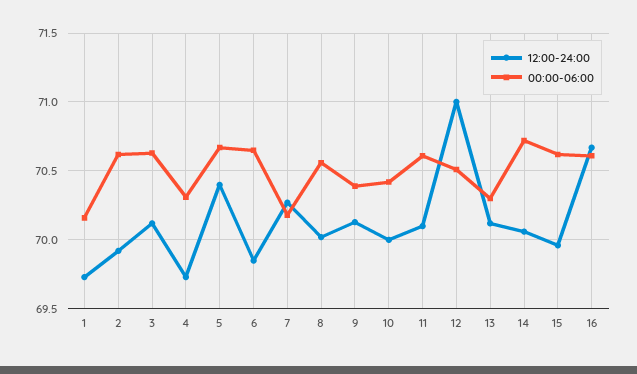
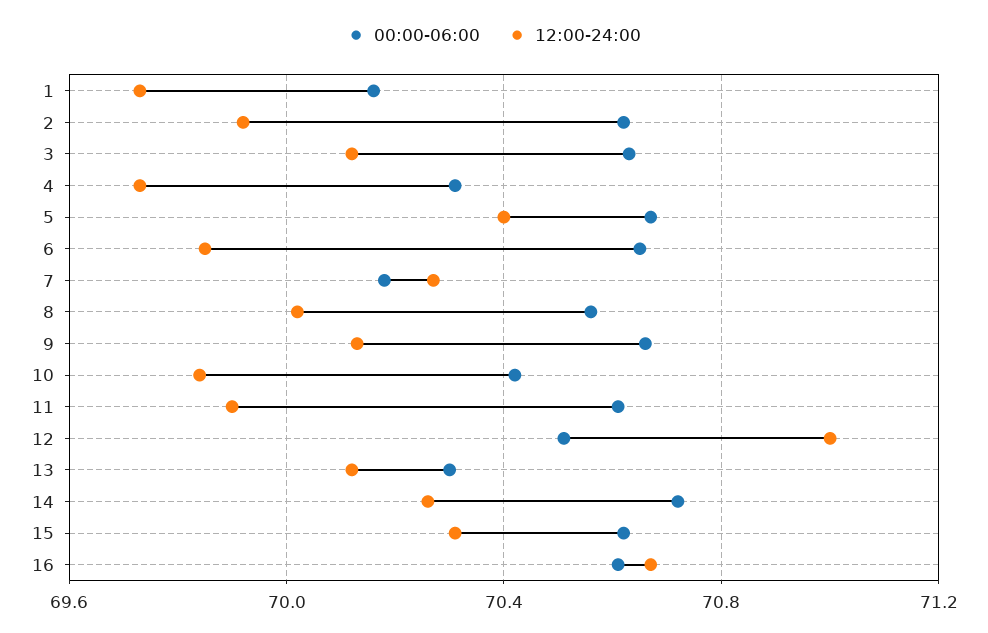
  {
    "12:00-24:00": {
      "1": 69.75,
      "2": 69.9,
      "3": 70.1,
      "4": 69.75,
      "5": 70.4,
      "6": 69.85,
      "7": 70.25,
      "8": 70,
      "9": 70.15,
-     "10": 70,
+     "10": 69.85,
-     "11": 70.1,
+     "11": 69.9,
      "12": 71,
      "13": 70.1,
-     "14": 70.05,
+     "14": 70.25,
-     "15": 69.95,
+     "15": 70.3,
      "16": 70.65
    },
    "00:00-06:00": {
      "1": 70.15,
      "2": 70.6,
      "3": 70.65,
      "4": 70.3,
      "5": 70.65,
      "6": 70.65,
      "7": 70.2,
      "8": 70.55,
-     "9": 70.4,
+     "9": 70.65,
      "10": 70.4,
      "11": 70.6,
      "12": 70.5,
      "13": 70.3,
      "14": 70.7,
      "15": 70.6,
      "16": 70.6
    }
  }

